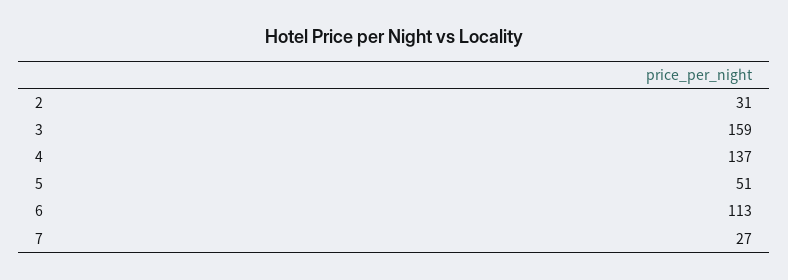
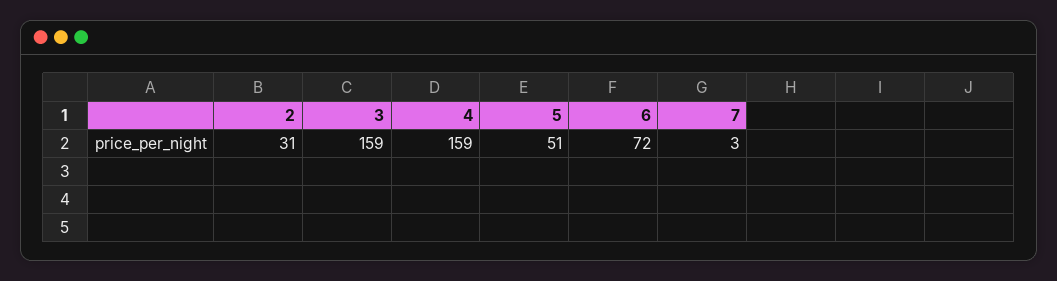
  {
    "2": 31,
    "3": 159,
-   "4": 137,
+   "4": 159,
    "5": 51,
-   "6": 113,
+   "6": 72,
-   "7": 27
+   "7": 3
  }

